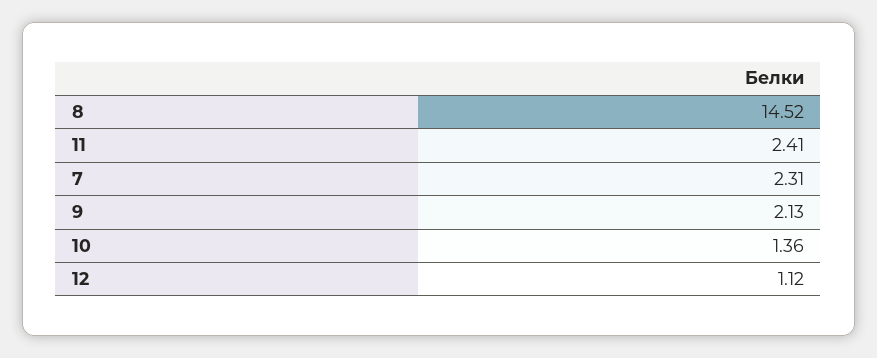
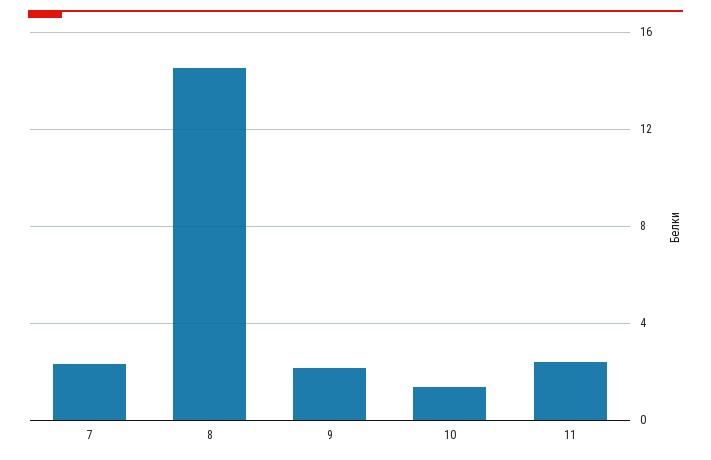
  {
    "8": 14.52,
    "11": 2.41,
    "7": 2.31,
    "9": 2.13,
-   "10": 1.36,
+   "10": 1.36
-   "12": 1.12
  }

